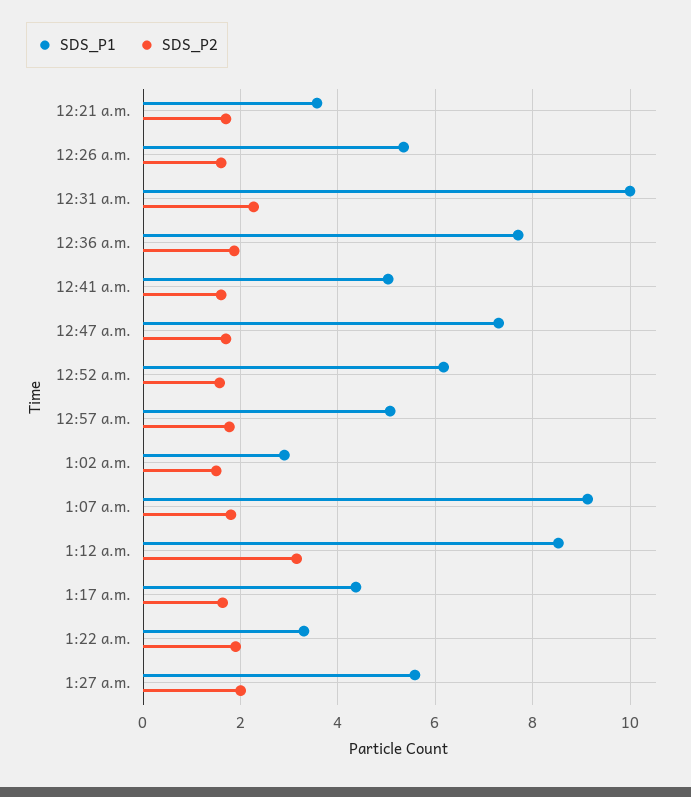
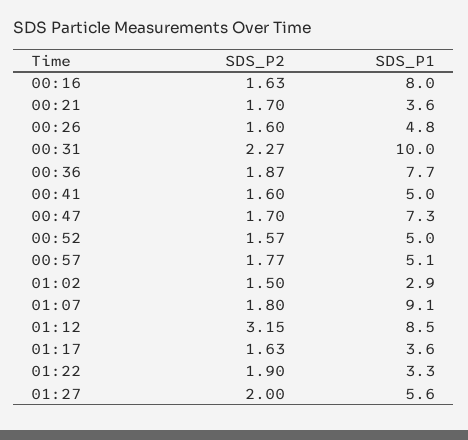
  {
    "SDS_P1": {
      "12:21 a.m.": 3.6,
-     "12:26 a.m.": 5.4,
+     "12:26 a.m.": 4.8,
      "12:31 a.m.": 10,
      "12:36 a.m.": 7.7,
      "12:41 a.m.": 5,
      "12:47 a.m.": 7.3,
-     "12:52 a.m.": 6.2,
+     "12:52 a.m.": 5,
      "12:57 a.m.": 5.1,
      "1:02 a.m.": 2.9,
      "1:07 a.m.": 9.1,
      "1:12 a.m.": 8.5,
-     "1:17 a.m.": 4.4,
+     "1:17 a.m.": 3.6,
      "1:22 a.m.": 3.3,
-     "1:27 a.m.": 5.6
+     "1:27 a.m.": 5.6,
+     "00:16": 8
    },
    "SDS_P2": {
      "12:21 a.m.": 1.7,
      "12:26 a.m.": 1.6,
      "12:31 a.m.": 2.27,
      "12:36 a.m.": 1.87,
      "12:41 a.m.": 1.6,
      "12:47 a.m.": 1.7,
      "12:52 a.m.": 1.57,
      "12:57 a.m.": 1.77,
      "1:02 a.m.": 1.5,
      "1:07 a.m.": 1.8,
      "1:12 a.m.": 3.15,
      "1:17 a.m.": 1.63,
      "1:22 a.m.": 1.9,
-     "1:27 a.m.": 2
+     "1:27 a.m.": 2,
+     "00:16": 1.63
    }
  }

